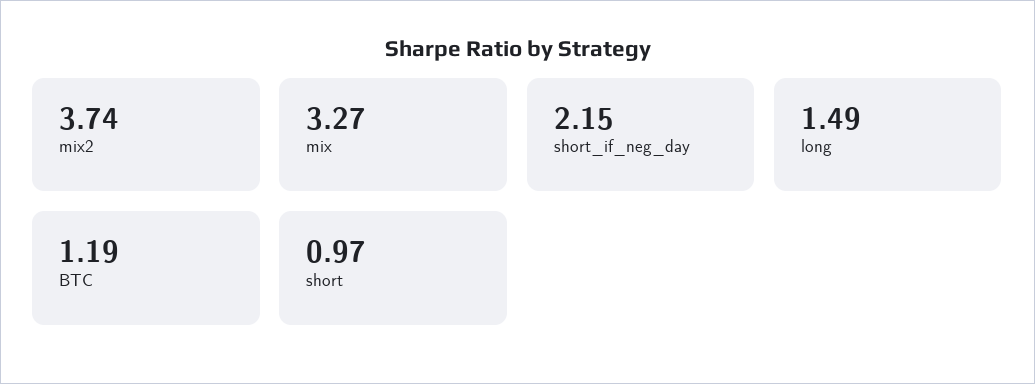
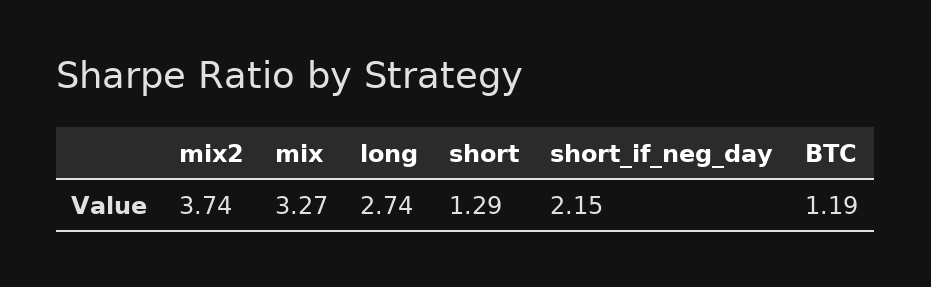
  {
    "mix2": 3.74,
    "mix": 3.27,
    "short_if_neg_day": 2.15,
-   "long": 1.49,
+   "long": 2.74,
    "BTC": 1.19,
-   "short": 0.97
+   "short": 1.29
  }

